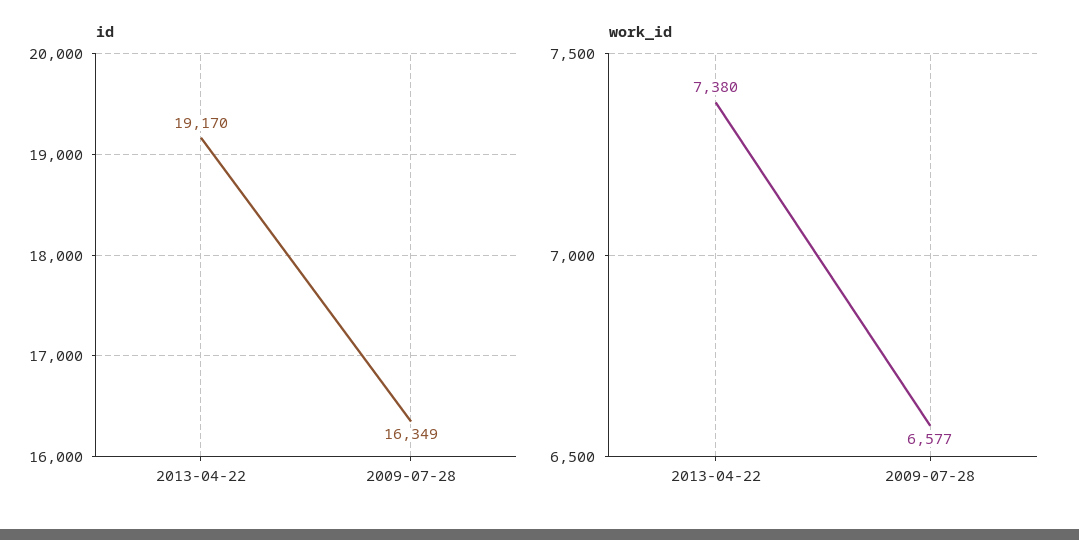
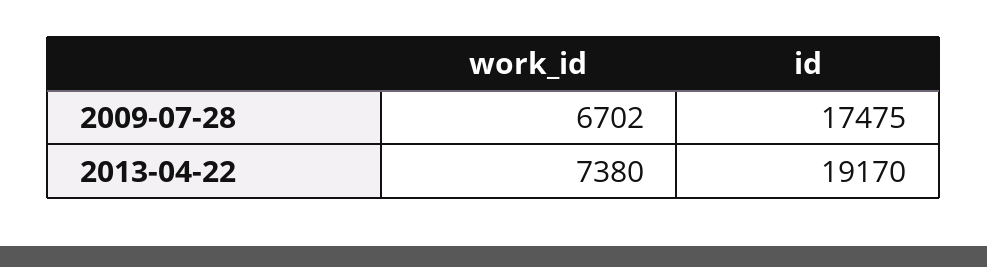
  {
    "id": {
      "2013-04-22": 19170,
-     "2009-07-28": 16349
+     "2009-07-28": 17475
    },
    "work_id": {
      "2013-04-22": 7380,
-     "2009-07-28": 6577
+     "2009-07-28": 6702
    }
  }

